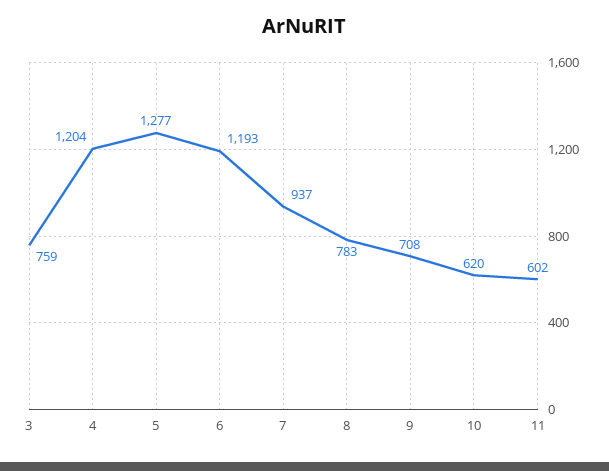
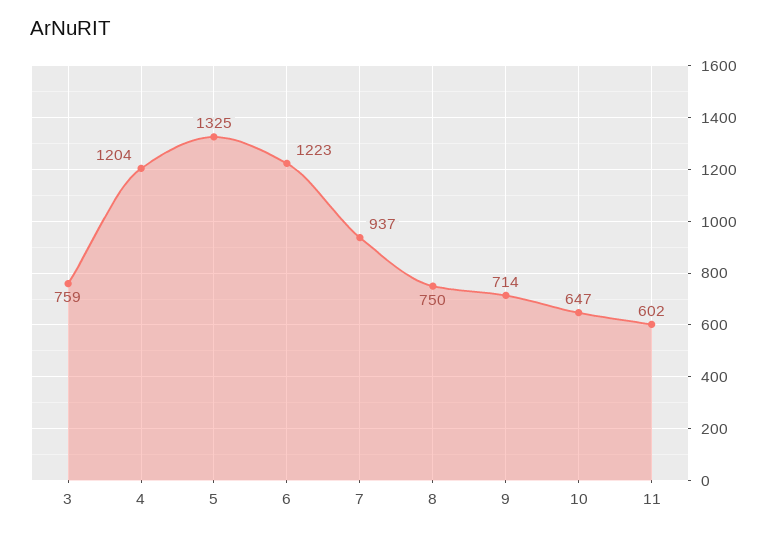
  {
    "3": 759,
    "4": 1204,
-   "5": 1277,
+   "5": 1325,
-   "6": 1193,
+   "6": 1223,
    "7": 937,
-   "8": 783,
+   "8": 750,
-   "9": 708,
+   "9": 714,
-   "10": 620,
+   "10": 647,
    "11": 602
  }

